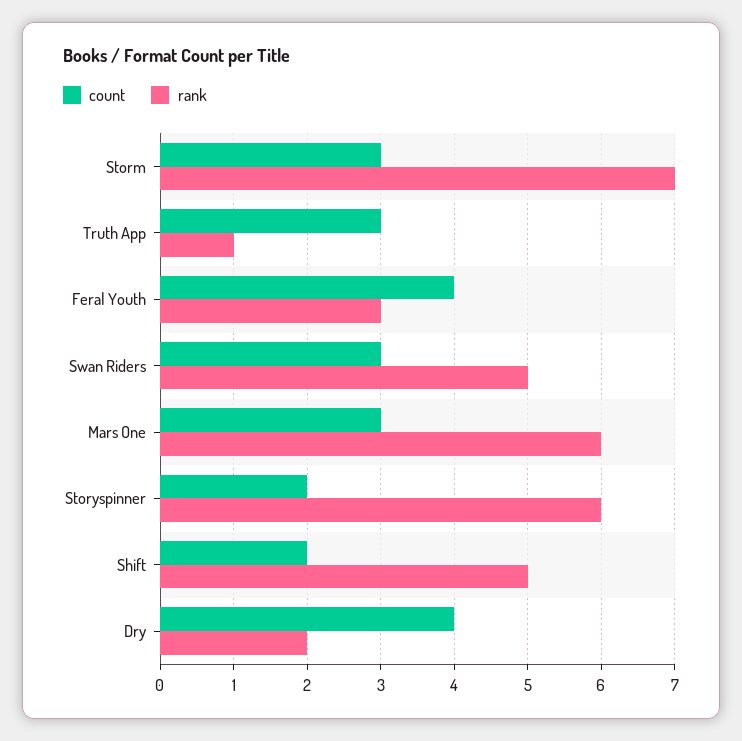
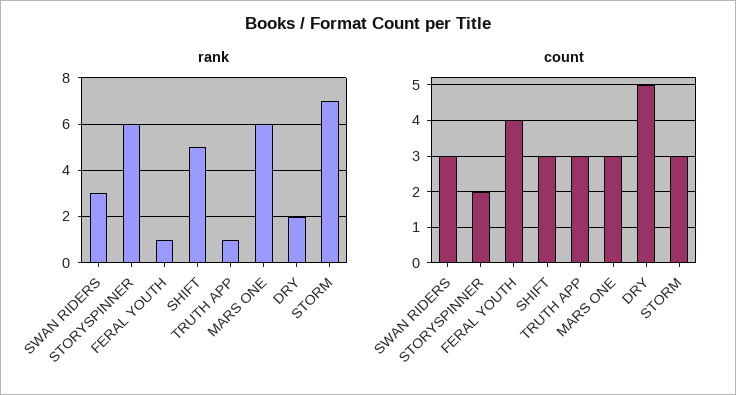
  {
    "count": {
      "Storm": 3,
      "Truth App": 3,
      "Feral Youth": 4,
      "Swan Riders": 3,
      "Mars One": 3,
      "Storyspinner": 2,
-     "Shift": 2,
+     "Shift": 3,
-     "Dry": 4
+     "Dry": 5
    },
    "rank": {
      "Storm": 7,
      "Truth App": 1,
-     "Feral Youth": 3,
+     "Feral Youth": 1,
-     "Swan Riders": 5,
+     "Swan Riders": 3,
      "Mars One": 6,
      "Storyspinner": 6,
      "Shift": 5,
      "Dry": 2
    }
  }

